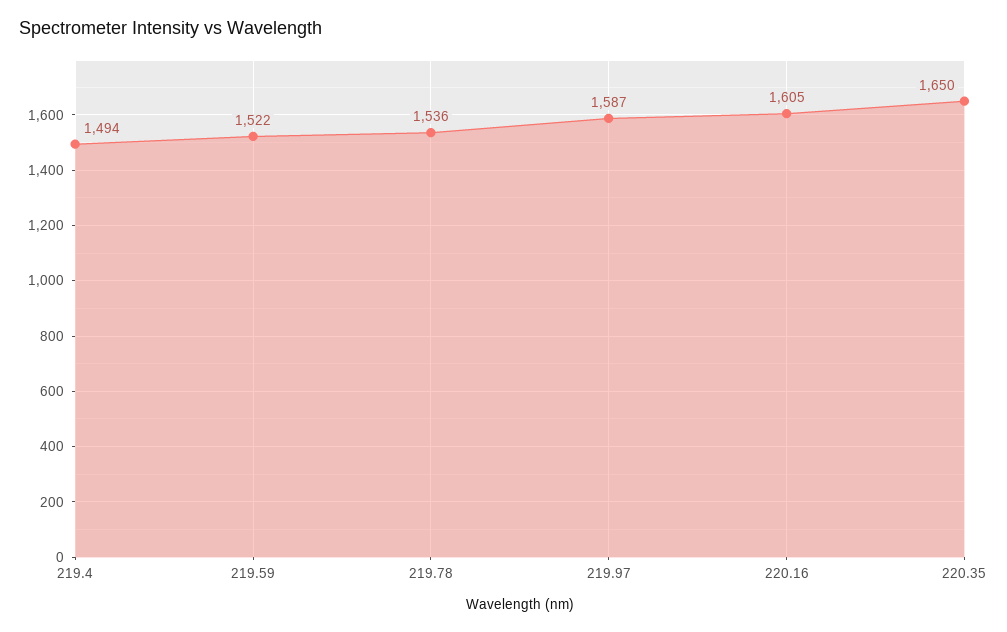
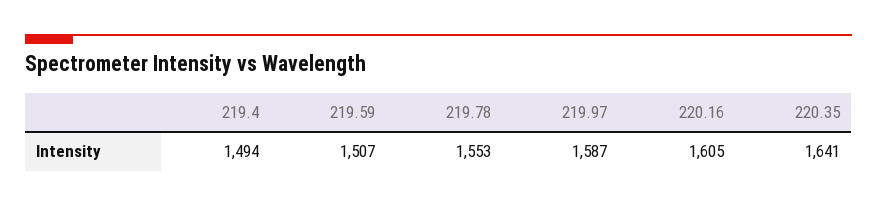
  {
    "219.4": 1494,
-   "219.59": 1522,
+   "219.59": 1507,
-   "219.78": 1536,
+   "219.78": 1553,
    "219.97": 1587,
    "220.16": 1605,
-   "220.35": 1650
+   "220.35": 1641
  }

